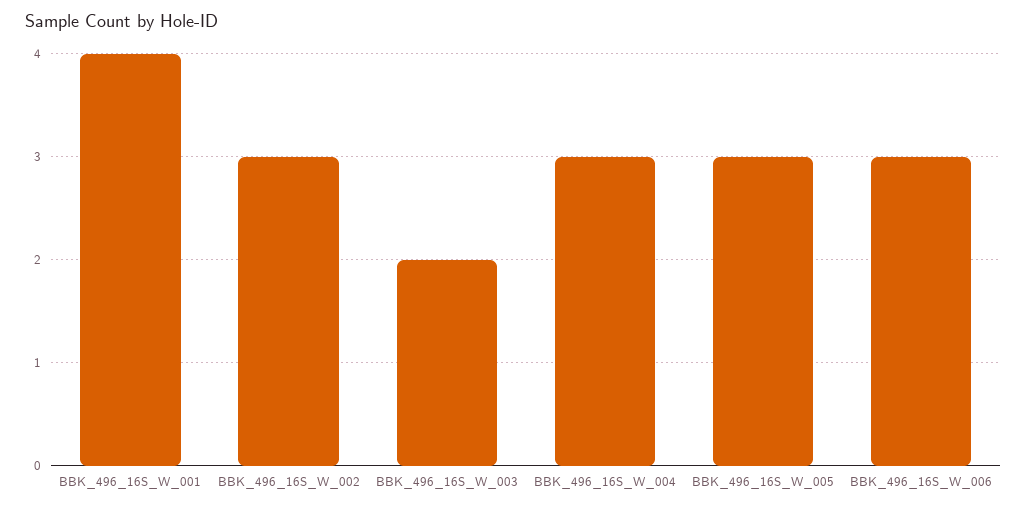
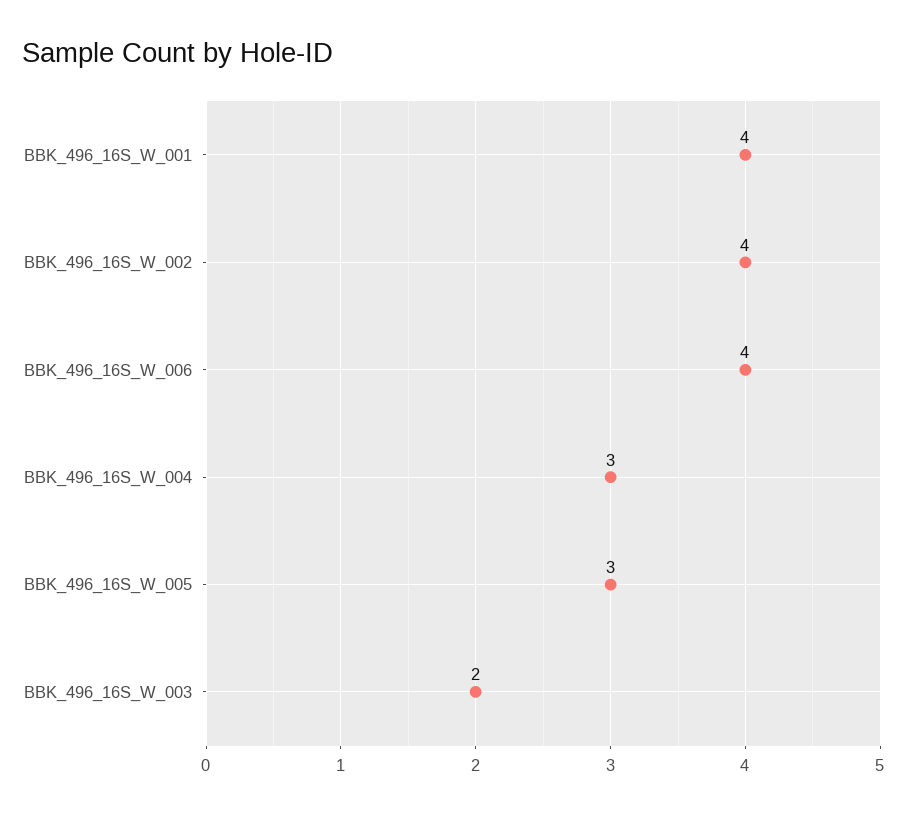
  {
    "BBK_496_16S_W_001": 4,
-   "BBK_496_16S_W_002": 3,
+   "BBK_496_16S_W_002": 4,
    "BBK_496_16S_W_003": 2,
    "BBK_496_16S_W_004": 3,
    "BBK_496_16S_W_005": 3,
-   "BBK_496_16S_W_006": 3
+   "BBK_496_16S_W_006": 4
  }

